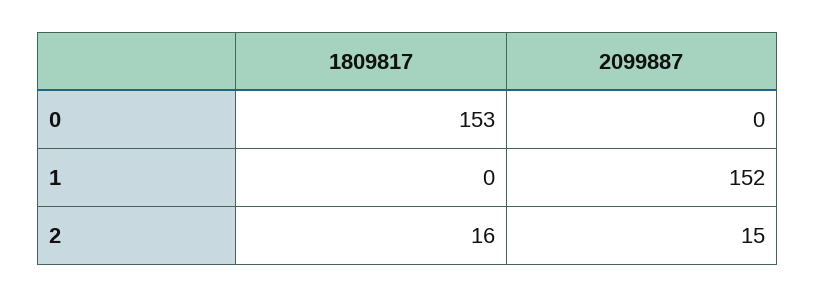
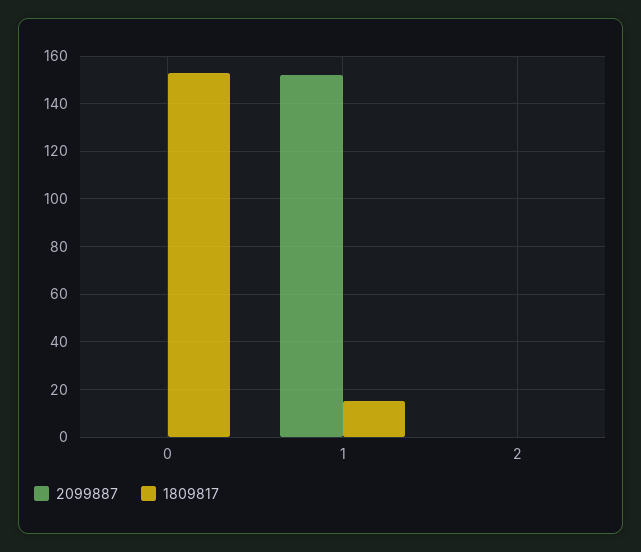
  {
    "1809817": {
      "0": 153,
-     "1": 0,
+     "1": 15,
-     "2": 16
+     "2": 0
    },
    "2099887": {
      "0": 0,
      "1": 152,
-     "2": 15
+     "2": 0
    }
  }

